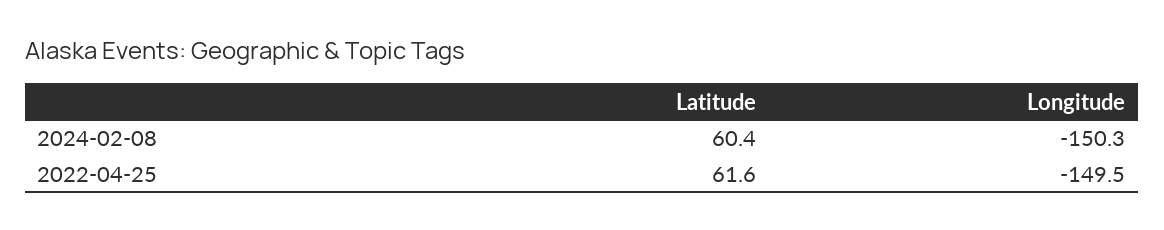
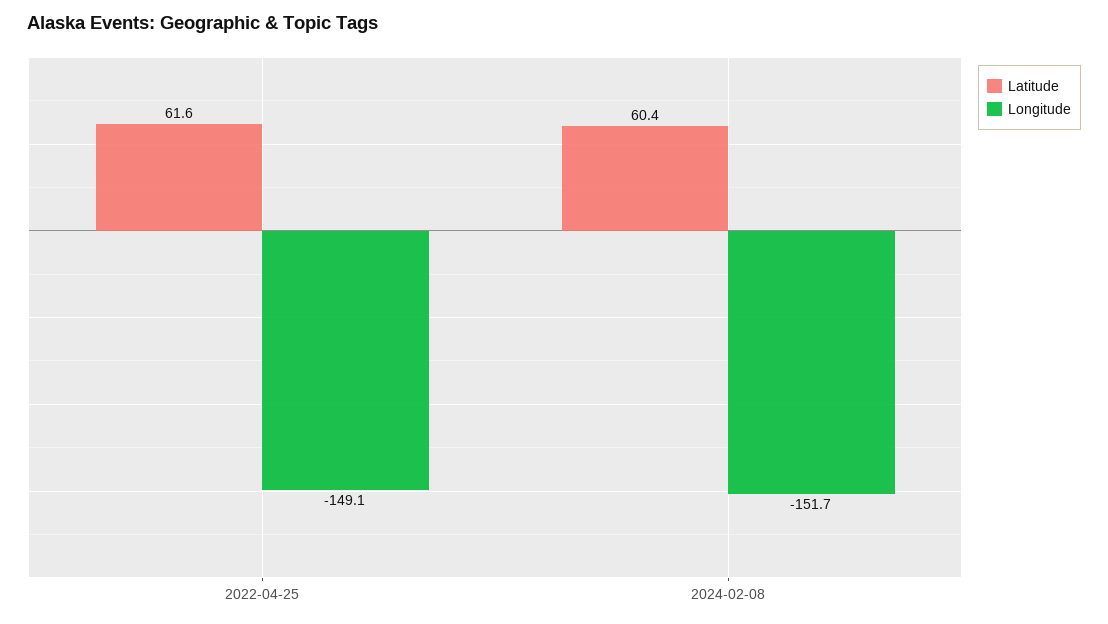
  {
    "Latitude": {
      "2024-02-08": 60.4,
      "2022-04-25": 61.6
    },
    "Longitude": {
-     "2024-02-08": -150.3,
+     "2024-02-08": -151.7,
-     "2022-04-25": -149.5
+     "2022-04-25": -149.1
    }
  }

